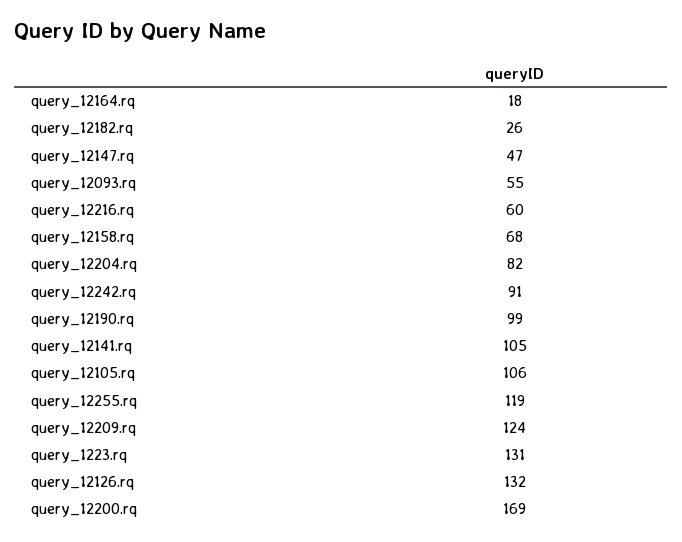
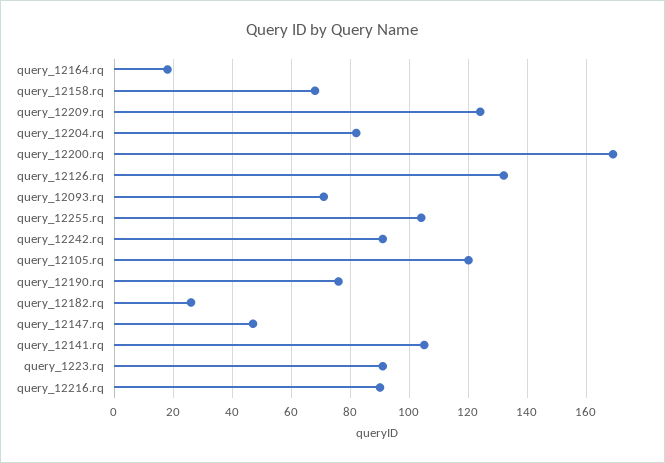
  {
    "query_12164.rq": 18,
    "query_12182.rq": 26,
    "query_12147.rq": 47,
-   "query_12093.rq": 55,
+   "query_12093.rq": 70,
-   "query_12216.rq": 60,
+   "query_12216.rq": 90,
    "query_12158.rq": 68,
    "query_12204.rq": 82,
    "query_12242.rq": 91,
-   "query_12190.rq": 99,
+   "query_12190.rq": 75,
    "query_12141.rq": 105,
-   "query_12105.rq": 106,
+   "query_12105.rq": 120,
-   "query_12255.rq": 119,
+   "query_12255.rq": 105,
    "query_12209.rq": 124,
-   "query_1223.rq": 131,
+   "query_1223.rq": 90,
    "query_12126.rq": 132,
    "query_12200.rq": 169
  }

